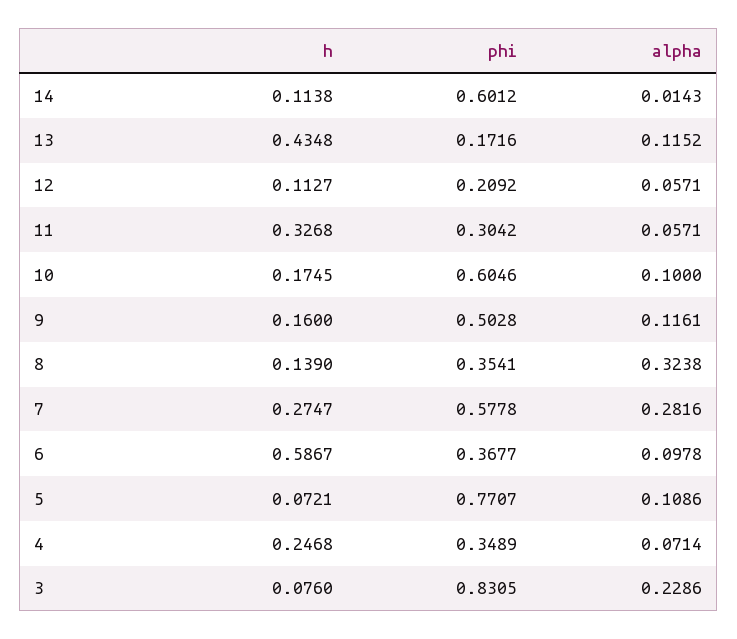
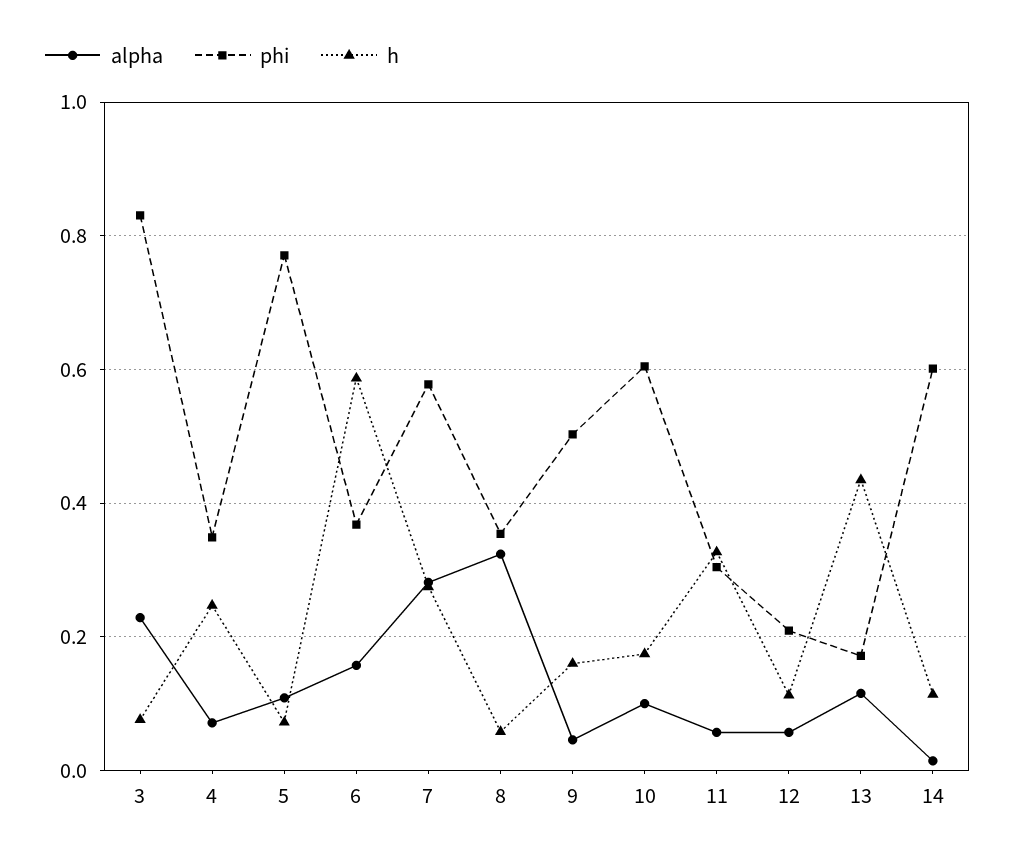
  {
    "h": {
      "14": 0.1138,
      "13": 0.4348,
      "12": 0.1127,
      "11": 0.3268,
      "10": 0.1745,
      "9": 0.16,
-     "8": 0.139,
+     "8": 0.06,
      "7": 0.2747,
      "6": 0.5867,
      "5": 0.0721,
      "4": 0.2468,
      "3": 0.076
    },
    "phi": {
      "14": 0.6012,
      "13": 0.1716,
      "12": 0.2092,
      "11": 0.3042,
      "10": 0.6046,
      "9": 0.5028,
      "8": 0.3541,
      "7": 0.5778,
      "6": 0.3677,
      "5": 0.7707,
      "4": 0.3489,
      "3": 0.8305
    },
    "alpha": {
      "14": 0.0143,
      "13": 0.1152,
      "12": 0.0571,
      "11": 0.0571,
      "10": 0.1,
-     "9": 0.1161,
+     "9": 0.04,
      "8": 0.3238,
      "7": 0.2816,
-     "6": 0.0978,
+     "6": 0.16,
      "5": 0.1086,
      "4": 0.0714,
      "3": 0.2286
    }
  }

